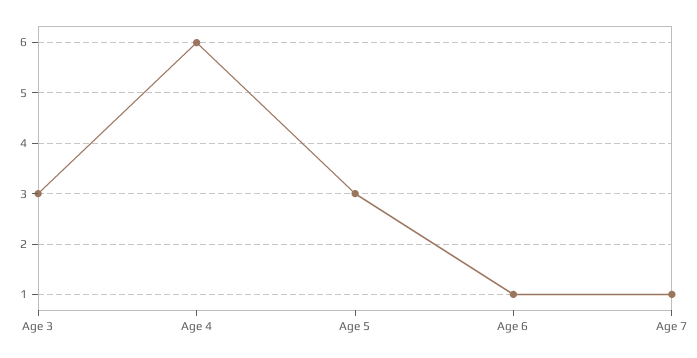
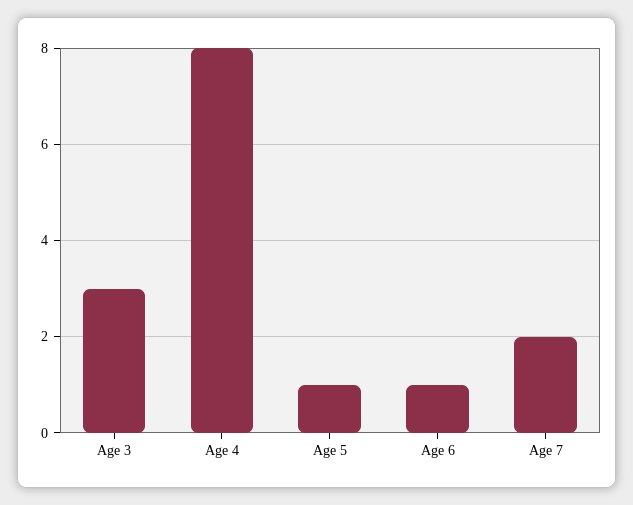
  {
    "Age 3": 3,
-   "Age 4": 6,
+   "Age 4": 8,
-   "Age 5": 3,
+   "Age 5": 1,
    "Age 6": 1,
-   "Age 7": 1
+   "Age 7": 2
  }

